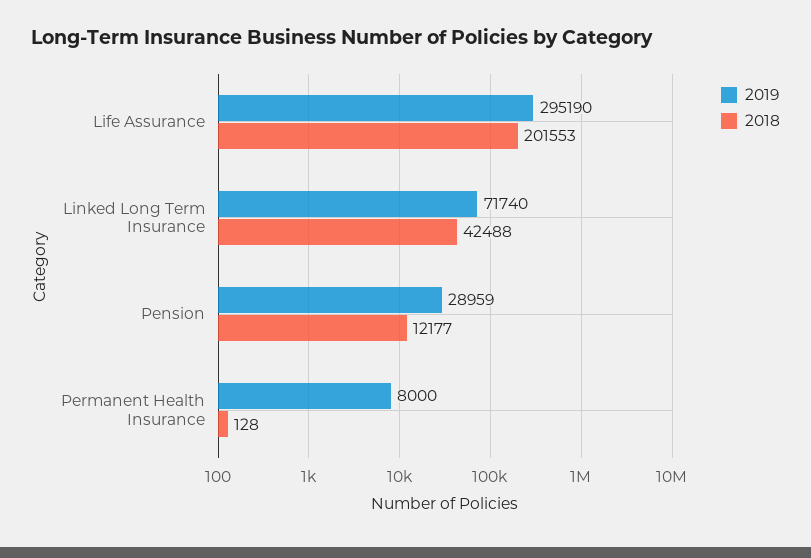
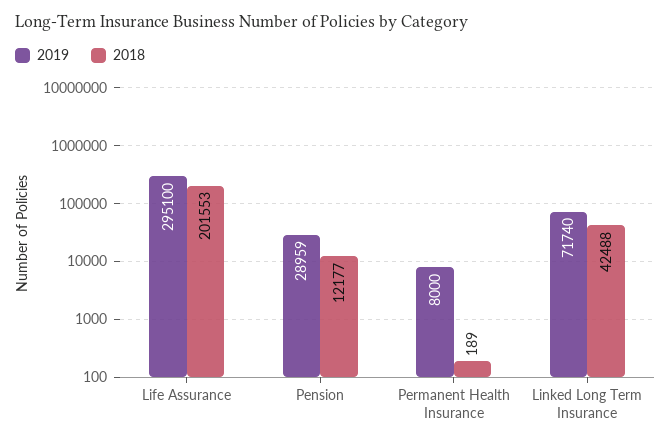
  {
    "2019": {
-     "Life Assurance": 295190,
+     "Life Assurance": 295100,
      "Linked Long Term Insurance": 71740,
      "Pension": 28959,
      "Permanent Health Insurance": 8000
    },
    "2018": {
      "Life Assurance": 201553,
      "Linked Long Term Insurance": 42488,
      "Pension": 12177,
-     "Permanent Health Insurance": 128
+     "Permanent Health Insurance": 189
    }
  }

